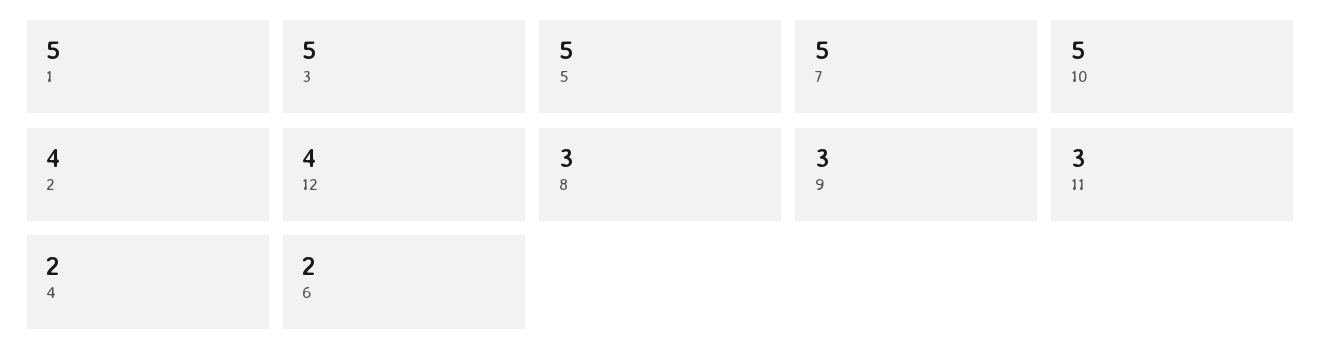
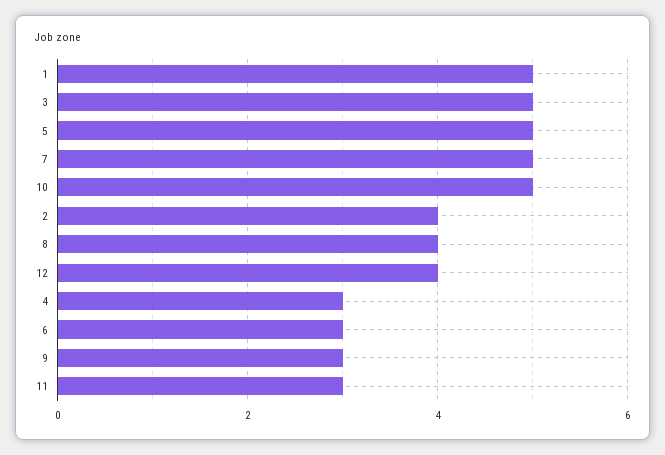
  {
    "1": 5,
    "3": 5,
    "5": 5,
    "7": 5,
    "10": 5,
    "2": 4,
    "12": 4,
-   "8": 3,
+   "8": 4,
    "9": 3,
    "11": 3,
-   "4": 2,
+   "4": 3,
-   "6": 2
+   "6": 3
  }

